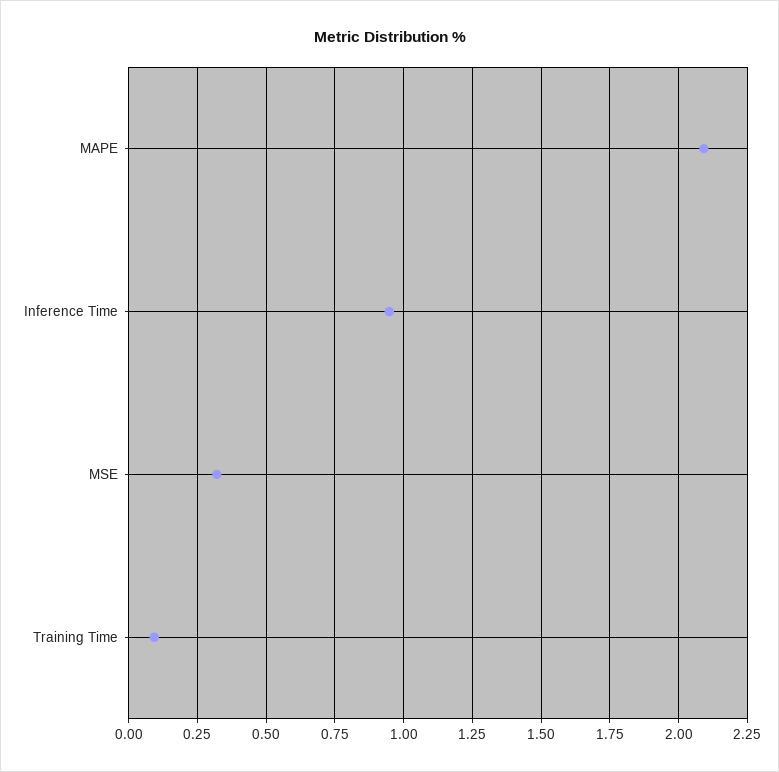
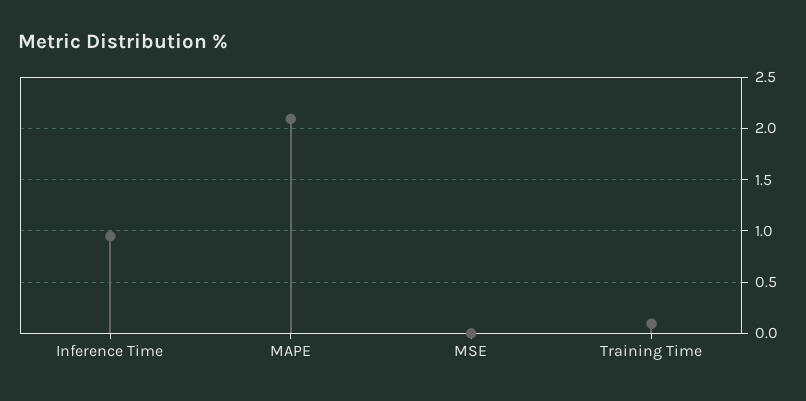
  {
    "MAPE": 2.1,
    "Inference Time": 0.95,
-   "MSE": 0.325,
+   "MSE": 0,
    "Training Time": 0.1
  }

